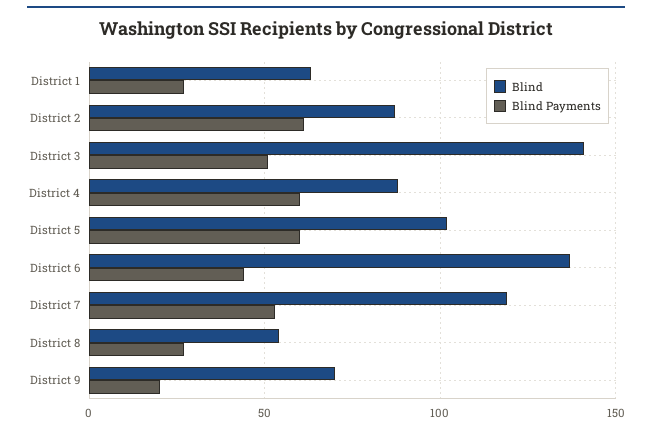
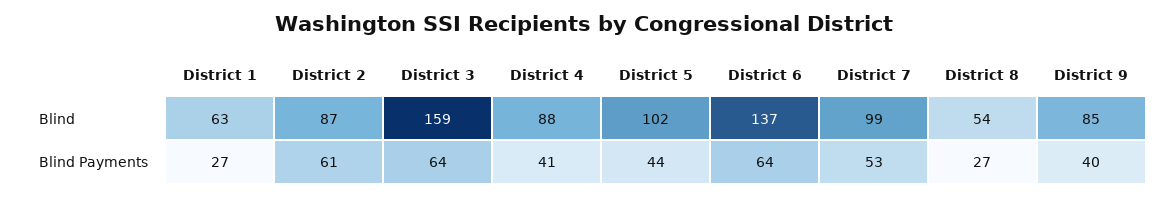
  {
    "Blind": {
      "District 1": 63,
      "District 2": 87,
-     "District 3": 140,
+     "District 3": 159,
      "District 4": 88,
      "District 5": 102,
      "District 6": 137,
-     "District 7": 120,
+     "District 7": 99,
      "District 8": 54,
-     "District 9": 70
+     "District 9": 85
    },
    "Blind Payments": {
      "District 1": 27,
      "District 2": 61,
-     "District 3": 50,
+     "District 3": 64,
-     "District 4": 60,
+     "District 4": 41,
-     "District 5": 60,
+     "District 5": 44,
-     "District 6": 45,
+     "District 6": 64,
      "District 7": 53,
      "District 8": 27,
-     "District 9": 20
+     "District 9": 40
    }
  }

